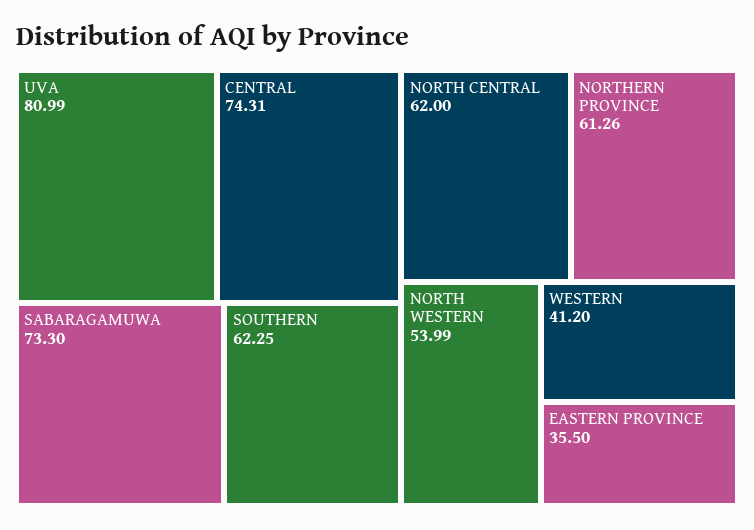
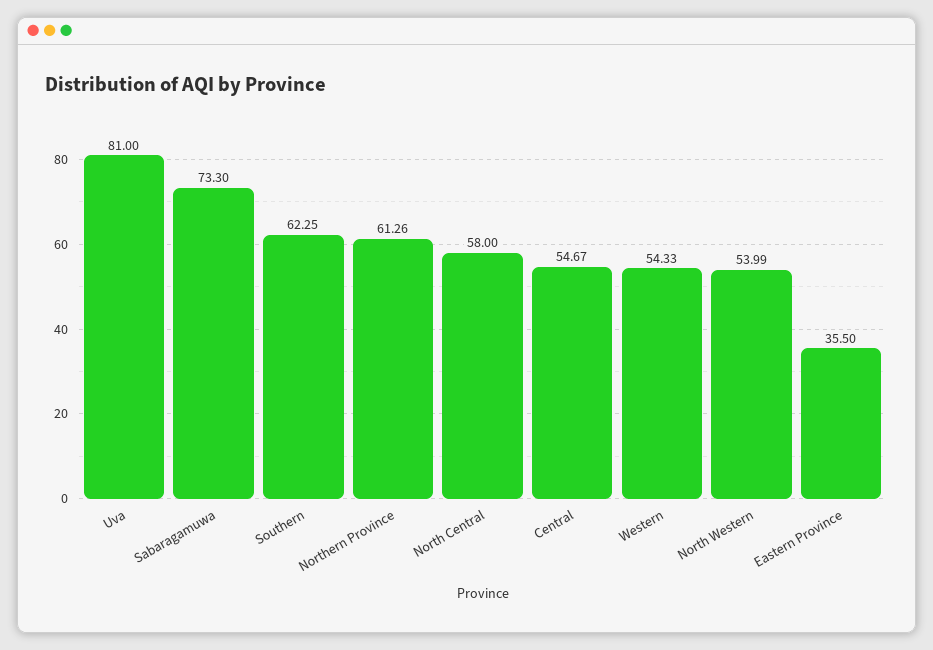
  {
-   "UVA": 80.99,
+   "UVA": 81,
-   "CENTRAL": 74.31,
+   "CENTRAL": 54.67,
    "SABARAGAMUWA": 73.3,
    "SOUTHERN": 62.25,
-   "NORTH CENTRAL": 62,
+   "NORTH CENTRAL": 58,
    "NORTHERN PROVINCE": 61.26,
    "NORTH WESTERN": 53.99,
-   "WESTERN": 41.2,
+   "WESTERN": 54.33,
    "EASTERN PROVINCE": 35.5
  }

